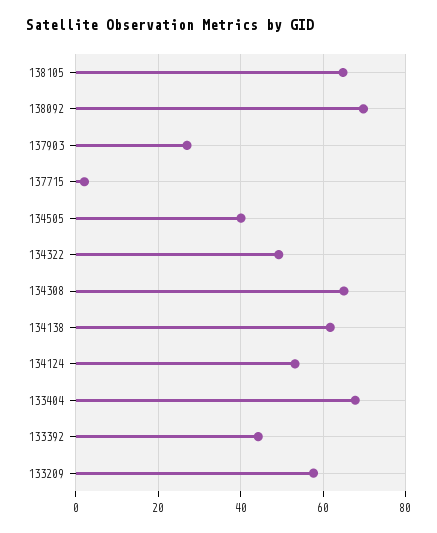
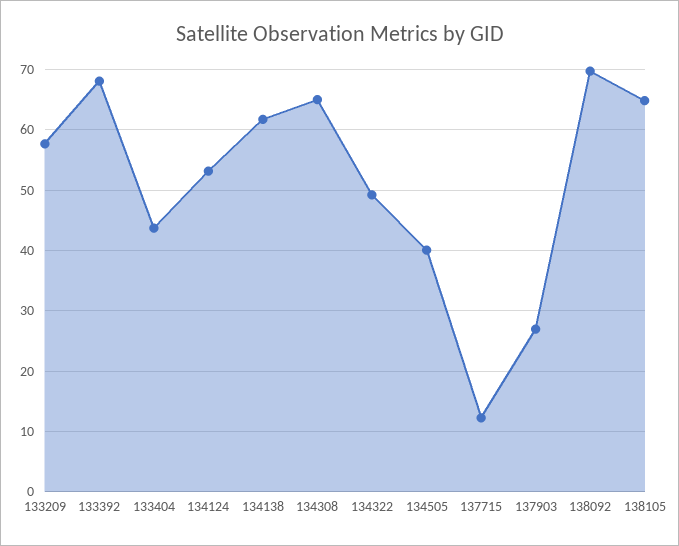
  {
    "138105": 65,
    "138092": 70,
    "137903": 27,
-   "137715": 2,
+   "137715": 12,
    "134505": 40,
    "134322": 49,
    "134308": 65,
    "134138": 62,
    "134124": 53,
-   "133404": 68,
+   "133404": 44,
-   "133392": 44,
+   "133392": 68,
    "133209": 58
  }

